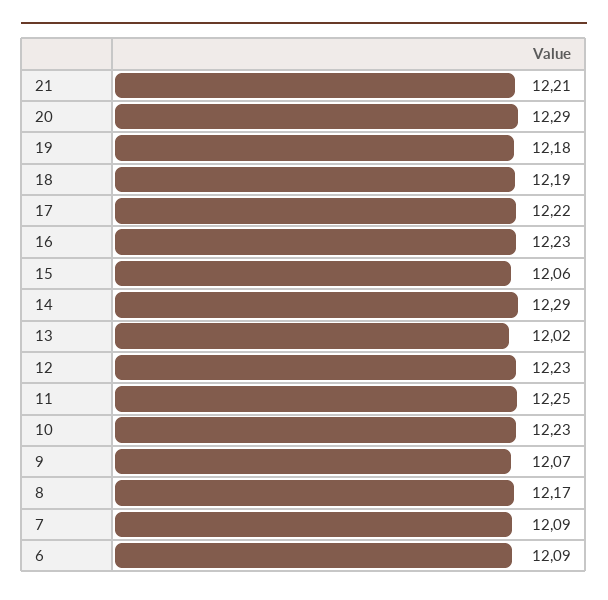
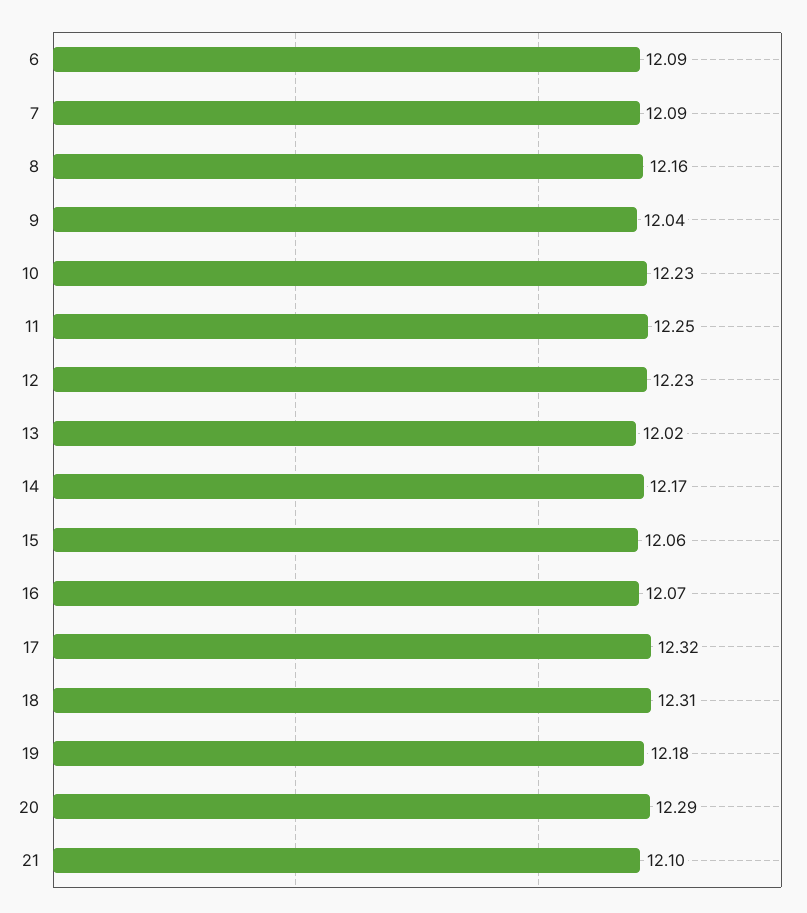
  {
-   "21": 12.21,
+   "21": 12.1,
    "20": 12.29,
    "19": 12.18,
-   "18": 12.19,
+   "18": 12.31,
-   "17": 12.22,
+   "17": 12.32,
-   "16": 12.23,
+   "16": 12.07,
    "15": 12.06,
-   "14": 12.29,
+   "14": 12.17,
    "13": 12.02,
    "12": 12.23,
    "11": 12.25,
    "10": 12.23,
-   "9": 12.07,
+   "9": 12.04,
-   "8": 12.17,
+   "8": 12.16,
    "7": 12.09,
    "6": 12.09
  }

